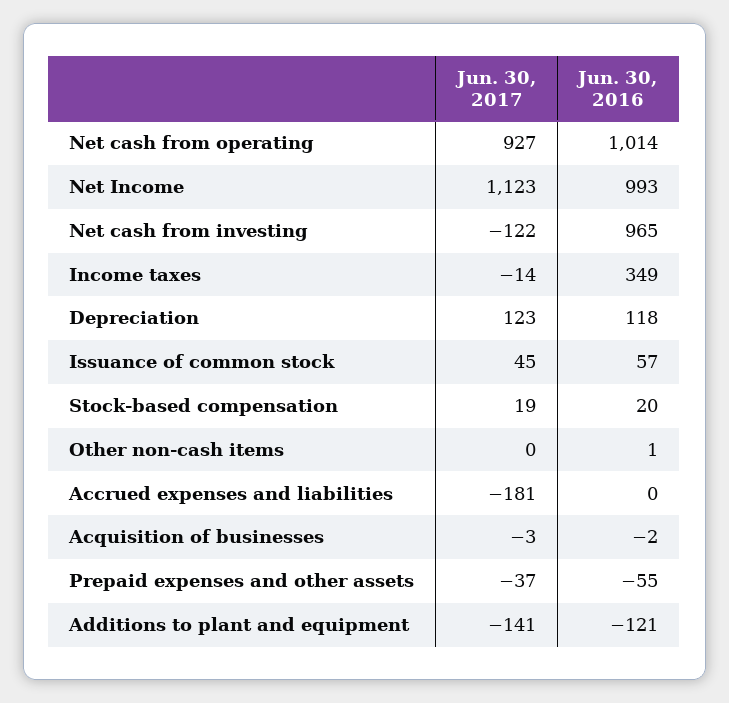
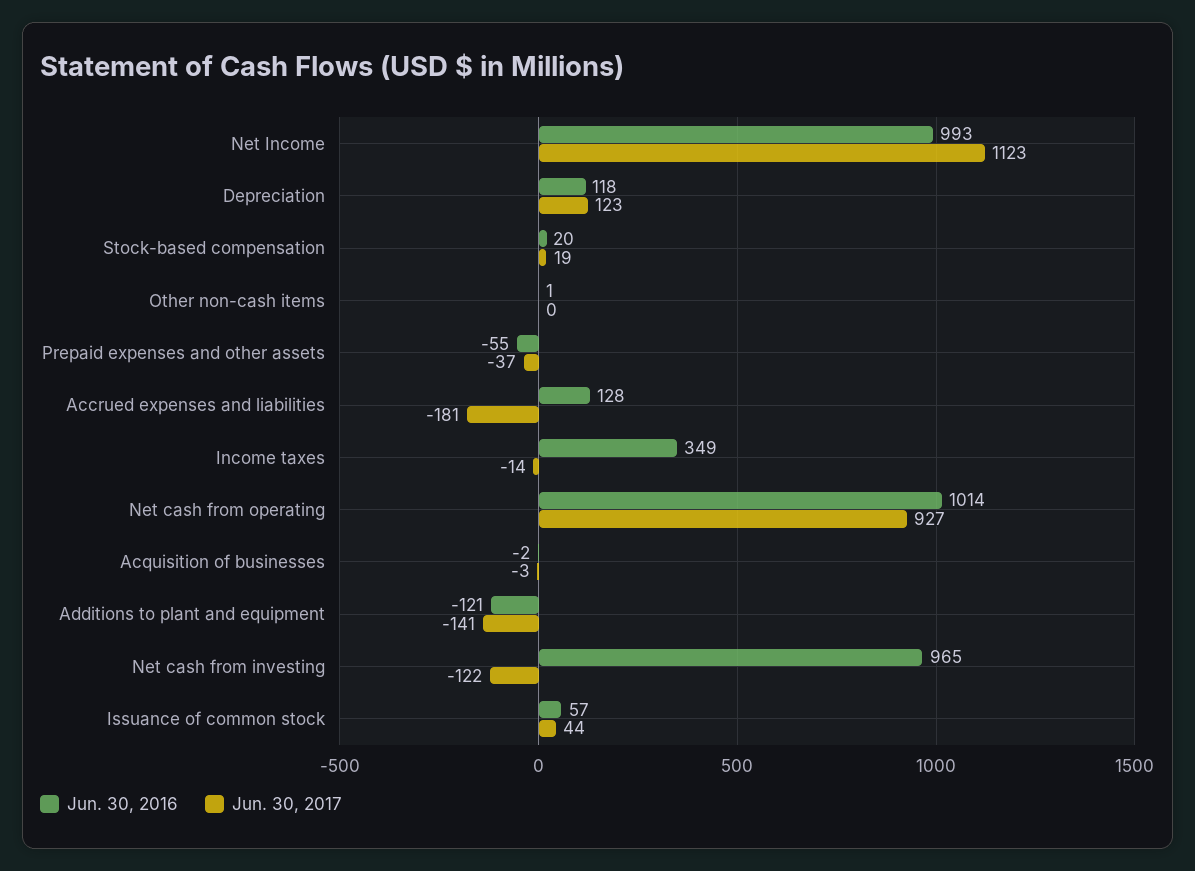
  {
    "Jun. 30, 2017": {
      "Net cash from operating": 927,
      "Net Income": 1123,
      "Net cash from investing": -122,
      "Income taxes": -14,
      "Depreciation": 123,
-     "Issuance of common stock": 45,
+     "Issuance of common stock": 44,
      "Stock-based compensation": 19,
      "Other non-cash items": 0,
      "Accrued expenses and liabilities": -181,
      "Acquisition of businesses": -3,
      "Prepaid expenses and other assets": -37,
      "Additions to plant and equipment": -141
    },
    "Jun. 30, 2016": {
      "Net cash from operating": 1014,
      "Net Income": 993,
      "Net cash from investing": 965,
      "Income taxes": 349,
      "Depreciation": 118,
      "Issuance of common stock": 57,
      "Stock-based compensation": 20,
      "Other non-cash items": 1,
-     "Accrued expenses and liabilities": 0,
+     "Accrued expenses and liabilities": 128,
      "Acquisition of businesses": -2,
      "Prepaid expenses and other assets": -55,
      "Additions to plant and equipment": -121
    }
  }

